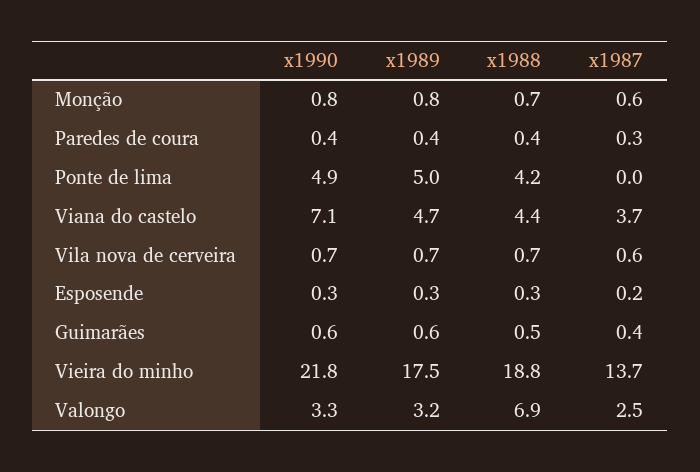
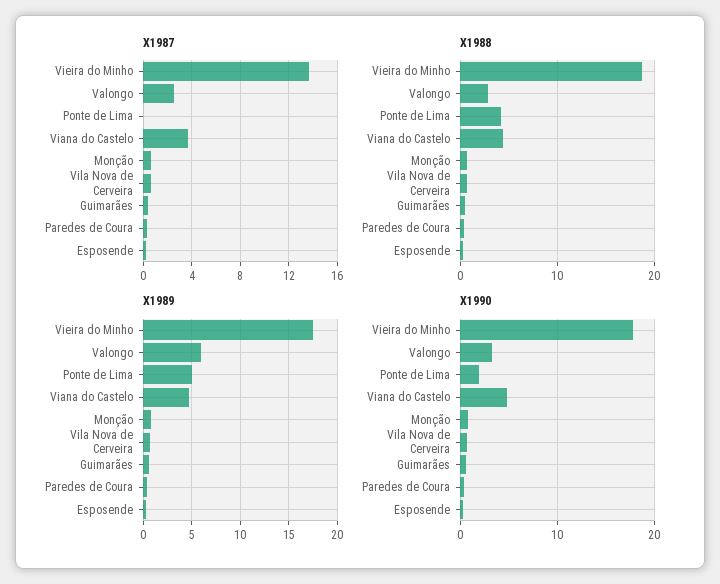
  {
    "x1990": {
      "Monção": 0.8,
      "Paredes de coura": 0.4,
-     "Ponte de lima": 4.9,
+     "Ponte de lima": 2,
-     "Viana do castelo": 7.1,
+     "Viana do castelo": 5,
      "Vila nova de cerveira": 0.7,
      "Esposende": 0.3,
      "Guimarães": 0.6,
-     "Vieira do minho": 21.8,
+     "Vieira do minho": 18,
      "Valongo": 3.3
    },
    "x1989": {
      "Monção": 0.8,
      "Paredes de coura": 0.4,
      "Ponte de lima": 5,
      "Viana do castelo": 4.7,
      "Vila nova de cerveira": 0.7,
      "Esposende": 0.3,
      "Guimarães": 0.6,
      "Vieira do minho": 17.5,
-     "Valongo": 3.2
+     "Valongo": 6
    },
    "x1988": {
      "Monção": 0.7,
      "Paredes de coura": 0.4,
      "Ponte de lima": 4.2,
      "Viana do castelo": 4.4,
      "Vila nova de cerveira": 0.7,
      "Esposende": 0.3,
      "Guimarães": 0.5,
      "Vieira do minho": 18.8,
-     "Valongo": 6.9
+     "Valongo": 3
    },
    "x1987": {
      "Monção": 0.6,
      "Paredes de coura": 0.3,
      "Ponte de lima": 0,
      "Viana do castelo": 3.7,
      "Vila nova de cerveira": 0.6,
      "Esposende": 0.2,
      "Guimarães": 0.4,
      "Vieira do minho": 13.7,
      "Valongo": 2.5
    }
  }

